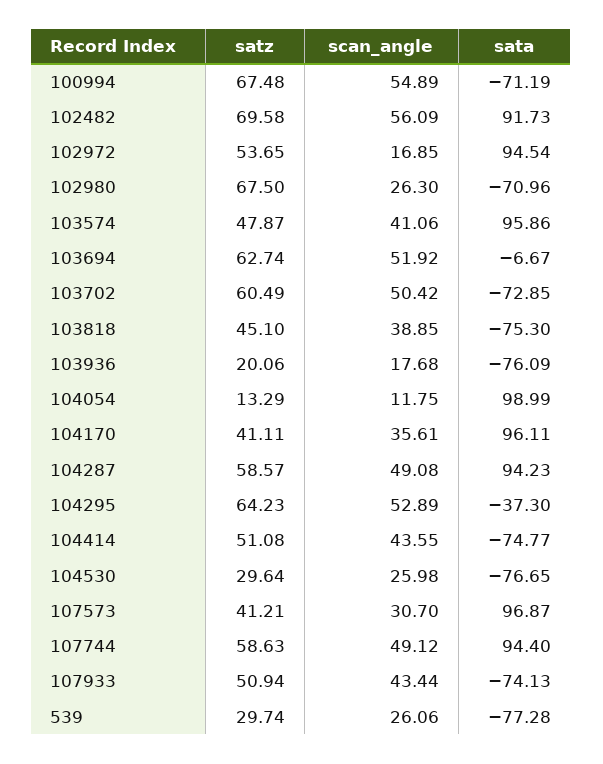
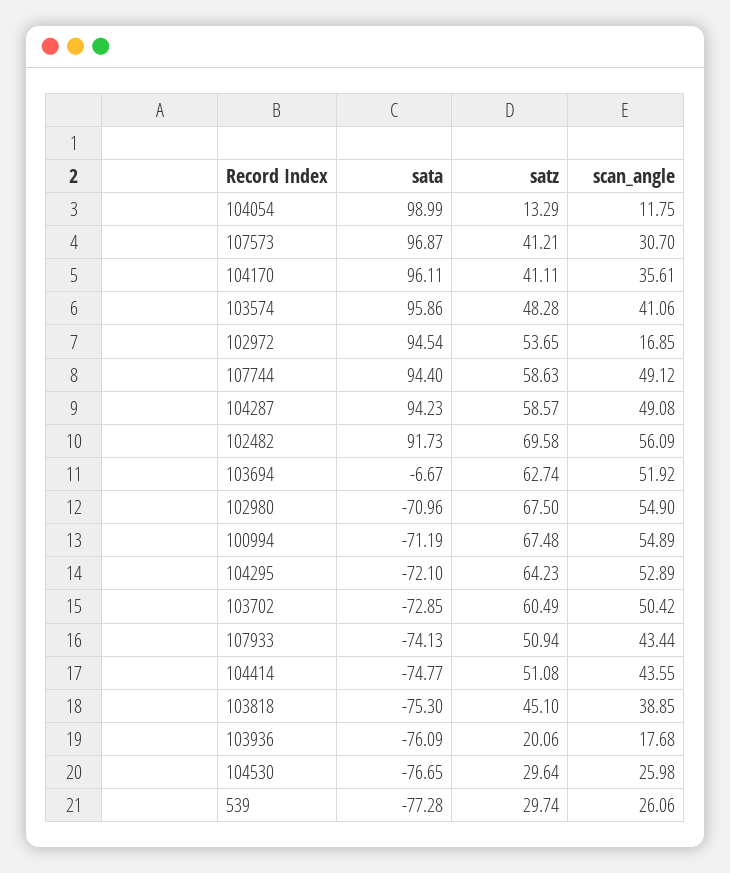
  {
    "satz": {
      "100994": 67.48,
      "102482": 69.58,
      "102972": 53.65,
      "102980": 67.5,
-     "103574": 47.87,
+     "103574": 48.28,
      "103694": 62.74,
      "103702": 60.49,
      "103818": 45.1,
      "103936": 20.06,
      "104054": 13.29,
      "104170": 41.11,
      "104287": 58.57,
      "104295": 64.23,
      "104414": 51.08,
      "104530": 29.64,
      "107573": 41.21,
      "107744": 58.63,
      "107933": 50.94,
      "539": 29.74
    },
    "scan_angle": {
      "100994": 54.89,
      "102482": 56.09,
      "102972": 16.85,
-     "102980": 26.3,
+     "102980": 54.9,
      "103574": 41.06,
      "103694": 51.92,
      "103702": 50.42,
      "103818": 38.85,
      "103936": 17.68,
      "104054": 11.75,
      "104170": 35.61,
      "104287": 49.08,
      "104295": 52.89,
      "104414": 43.55,
      "104530": 25.98,
      "107573": 30.7,
      "107744": 49.12,
      "107933": 43.44,
      "539": 26.06
    },
    "sata": {
      "100994": -71.19,
      "102482": 91.73,
      "102972": 94.54,
      "102980": -70.96,
      "103574": 95.86,
      "103694": -6.67,
      "103702": -72.85,
      "103818": -75.3,
      "103936": -76.09,
      "104054": 98.99,
      "104170": 96.11,
      "104287": 94.23,
-     "104295": -37.3,
+     "104295": -72.1,
      "104414": -74.77,
      "104530": -76.65,
      "107573": 96.87,
      "107744": 94.4,
      "107933": -74.13,
      "539": -77.28
    }
  }

